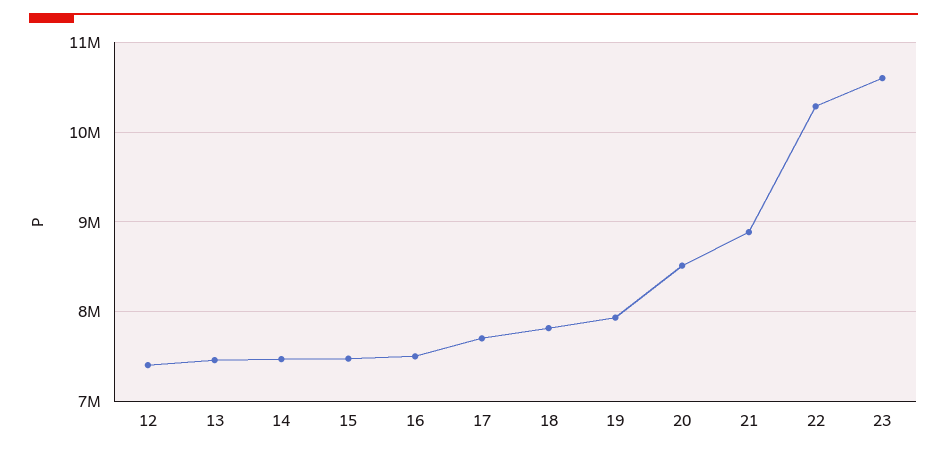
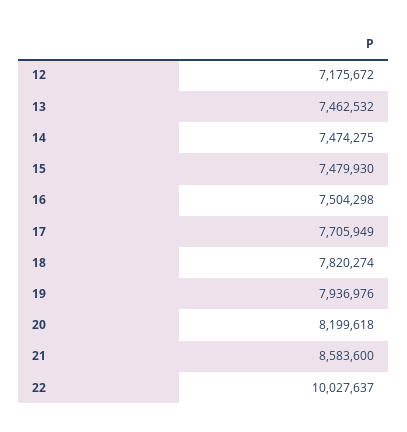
  {
-   "12": 7400000,
+   "12": 7175672,
    "13": 7462532,
    "14": 7474275,
    "15": 7479930,
    "16": 7504298,
    "17": 7705949,
    "18": 7820274,
    "19": 7936976,
-   "20": 8500000,
+   "20": 8199618,
-   "21": 8900000,
+   "21": 8583600,
-   "22": 10300000,
+   "22": 10027637
-   "23": 10600000
  }

